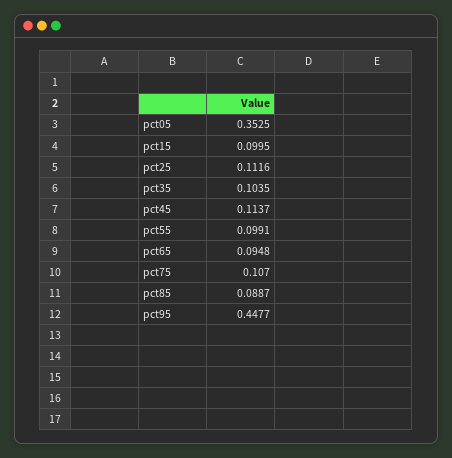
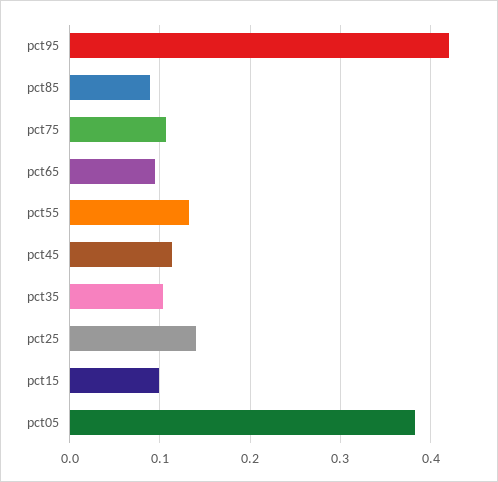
  {
-   "pct05": 0.3525,
+   "pct05": 0.38,
    "pct15": 0.0995,
-   "pct25": 0.1116,
+   "pct25": 0.14,
    "pct35": 0.1035,
    "pct45": 0.1137,
-   "pct55": 0.0991,
+   "pct55": 0.13,
    "pct65": 0.0948,
    "pct75": 0.107,
    "pct85": 0.0887,
-   "pct95": 0.4477
+   "pct95": 0.42
  }

